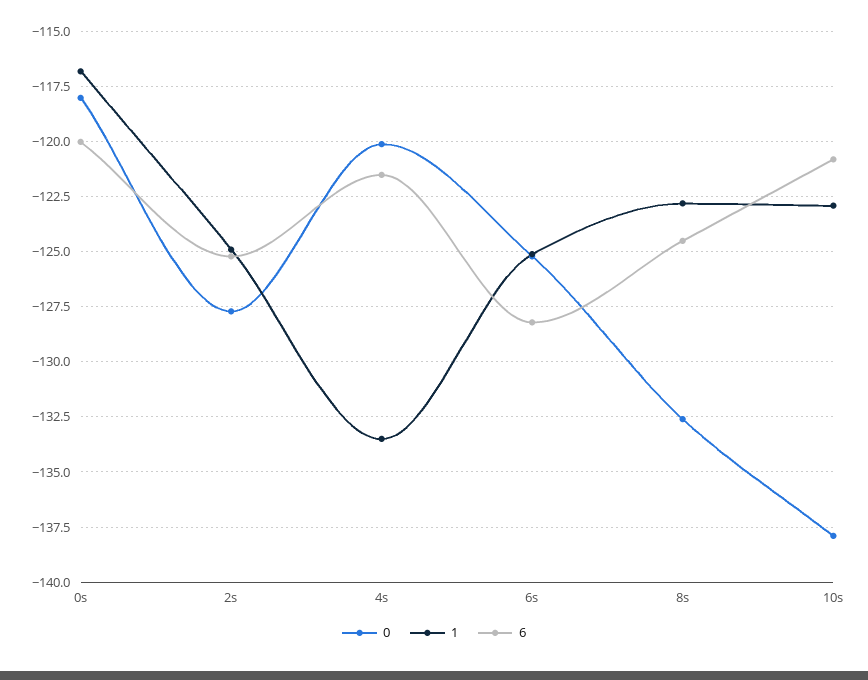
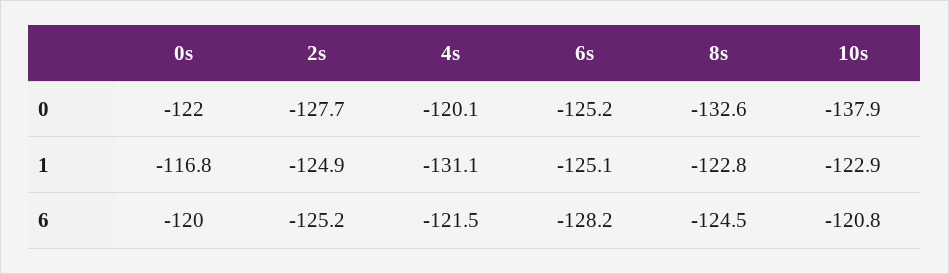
  {
    "0": {
-     "0s": -118,
+     "0s": -122,
      "2s": -127.7,
      "4s": -120.1,
      "6s": -125.2,
      "8s": -132.6,
      "10s": -137.9
    },
    "1": {
      "0s": -116.8,
      "2s": -124.9,
-     "4s": -133.5,
+     "4s": -131.1,
      "6s": -125.1,
      "8s": -122.8,
      "10s": -122.9
    },
    "6": {
      "0s": -120,
      "2s": -125.2,
      "4s": -121.5,
      "6s": -128.2,
      "8s": -124.5,
      "10s": -120.8
    }
  }

